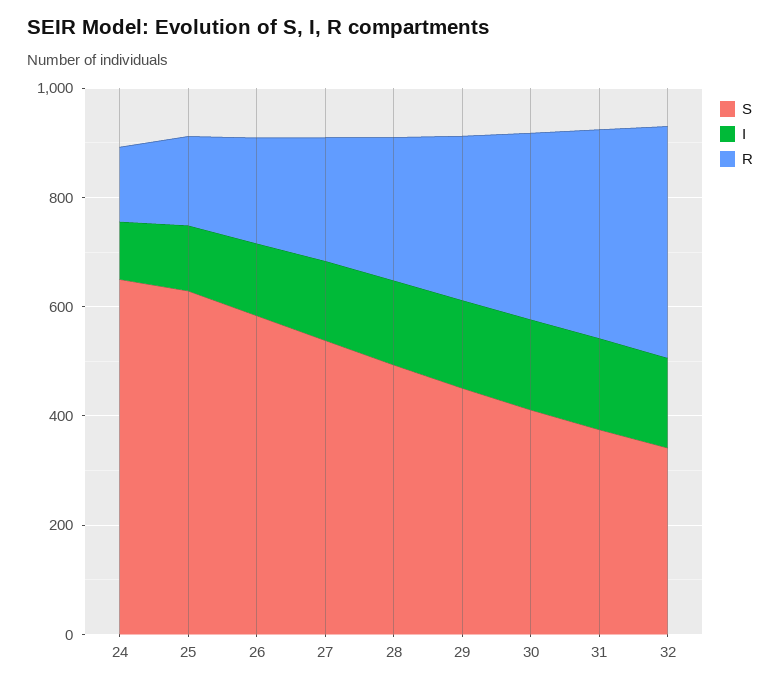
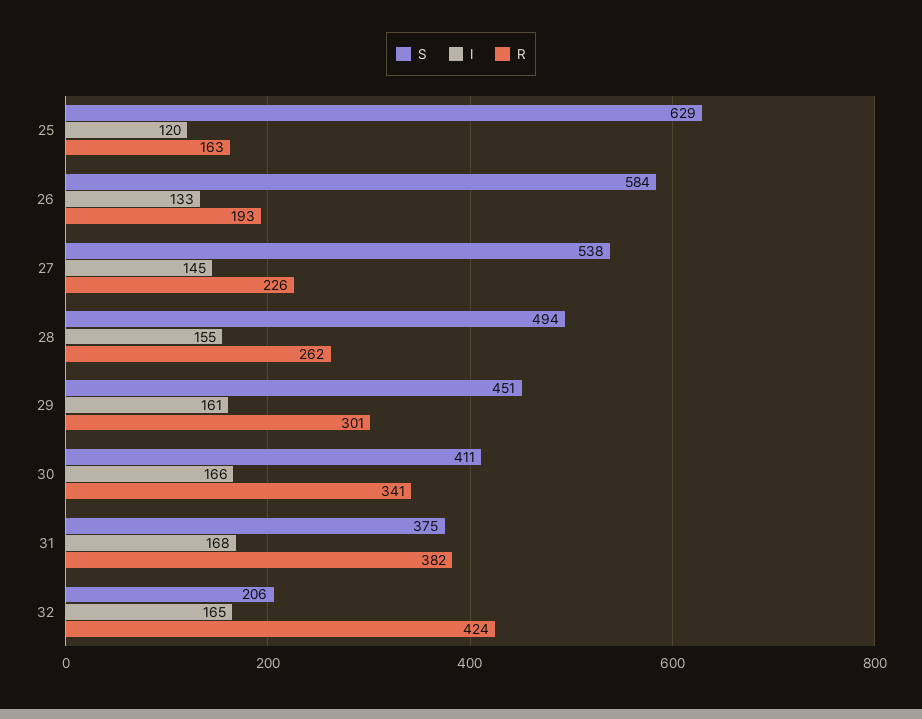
  {
    "S": {
-     "24": 650,
      "25": 629,
      "26": 584,
      "27": 538,
      "28": 494,
      "29": 451,
      "30": 411,
      "31": 375,
-     "32": 350
+     "32": 206
    },
    "I": {
-     "24": 100,
      "25": 120,
      "26": 133,
      "27": 145,
      "28": 155,
      "29": 161,
      "30": 166,
      "31": 168,
      "32": 165
    },
    "R": {
-     "24": 150,
      "25": 163,
      "26": 193,
      "27": 226,
      "28": 262,
      "29": 301,
      "30": 341,
      "31": 382,
      "32": 424
    }
  }

